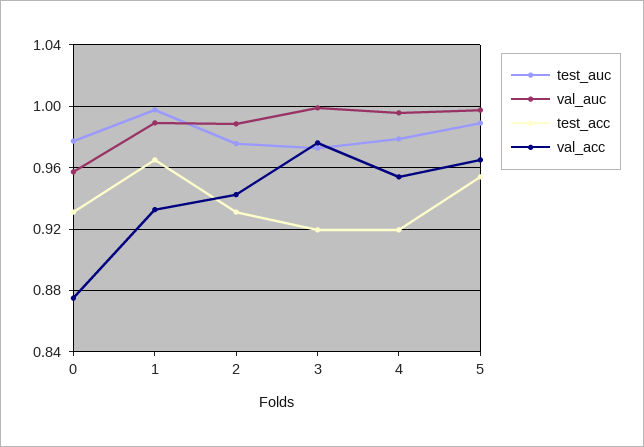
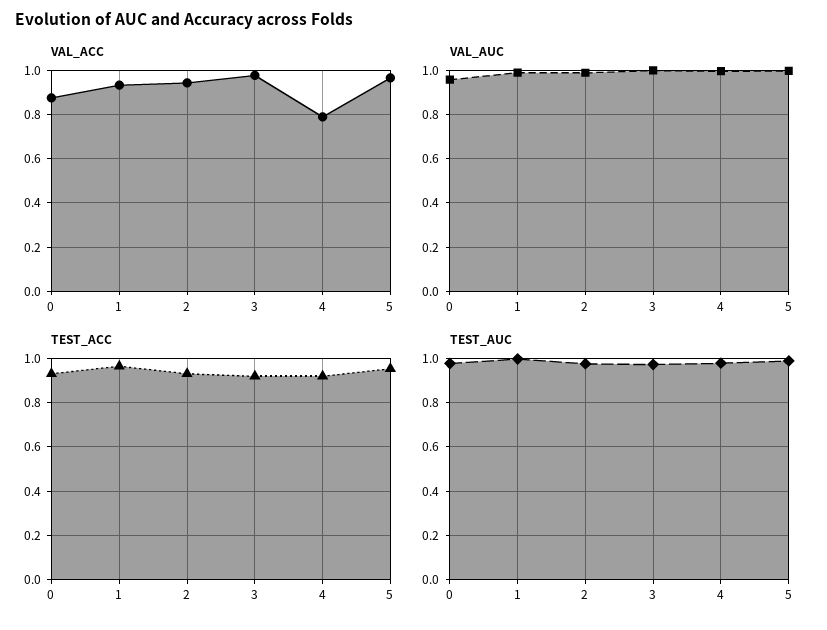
  {
    "test_auc": {
      "0": 0.975,
      "1": 1,
      "2": 0.975,
      "3": 0.975,
      "4": 0.98,
      "5": 0.99
    },
    "val_auc": {
      "0": 0.955,
      "1": 0.99,
      "2": 0.99,
      "3": 1,
      "4": 0.995,
      "5": 0.995
    },
    "test_acc": {
      "0": 0.93,
      "1": 0.965,
      "2": 0.93,
      "3": 0.92,
      "4": 0.92,
      "5": 0.955
    },
    "val_acc": {
      "0": 0.875,
      "1": 0.935,
      "2": 0.945,
      "3": 0.975,
-     "4": 0.955,
+     "4": 0.8,
      "5": 0.965
    }
  }

